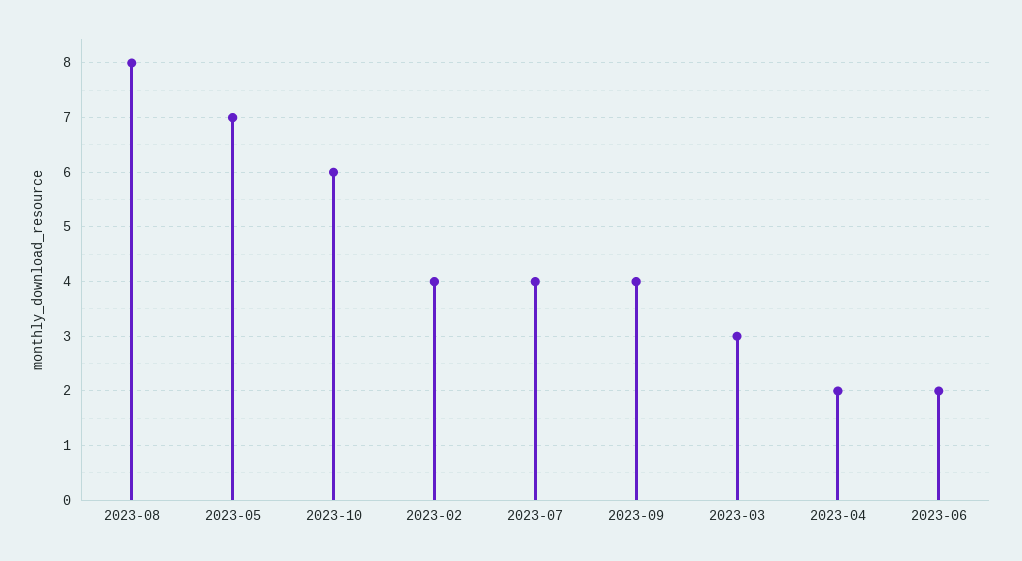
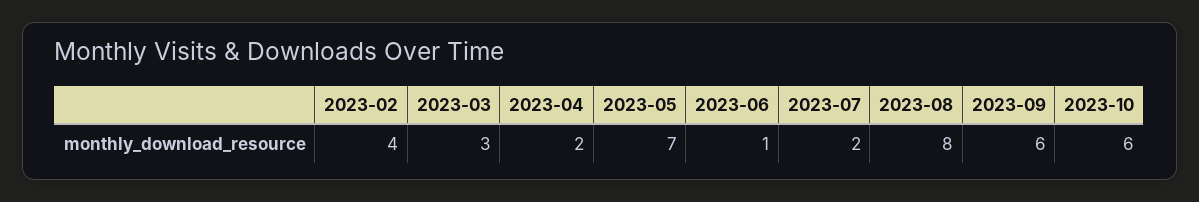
  {
    "2023-08": 8,
    "2023-05": 7,
    "2023-10": 6,
    "2023-02": 4,
-   "2023-07": 4,
+   "2023-07": 2,
-   "2023-09": 4,
+   "2023-09": 6,
    "2023-03": 3,
    "2023-04": 2,
-   "2023-06": 2
+   "2023-06": 1
  }

